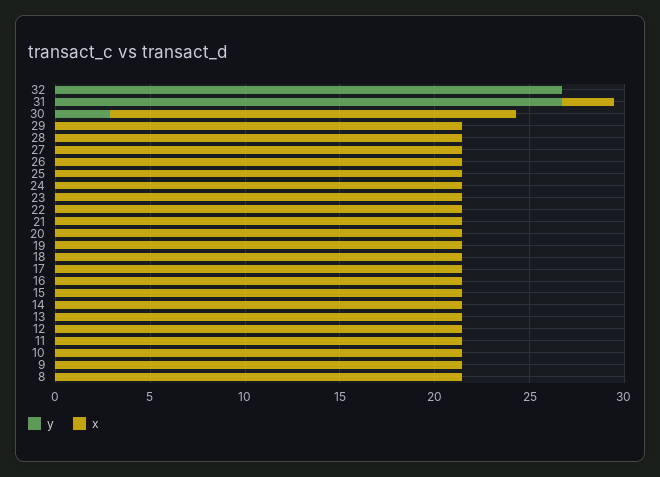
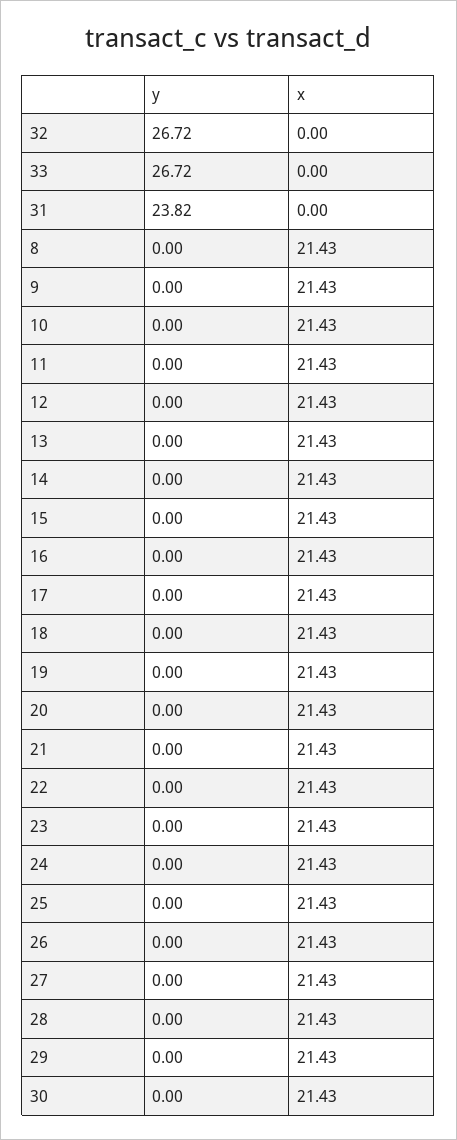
  {
    "y": {
      "32": 26.72,
-     "31": 27,
+     "31": 23.82,
-     "30": 3,
+     "30": 0,
      "29": 0,
      "28": 0,
      "27": 0,
      "26": 0,
      "25": 0,
      "24": 0,
      "23": 0,
      "22": 0,
      "21": 0,
      "20": 0,
      "19": 0,
      "18": 0,
      "17": 0,
      "16": 0,
      "15": 0,
      "14": 0,
      "13": 0,
      "12": 0,
      "11": 0,
      "10": 0,
      "9": 0,
-     "8": 0
+     "8": 0,
+     "33": 26.72
    },
    "x": {
      "32": 0,
-     "31": 3,
+     "31": 0,
      "30": 21.43,
      "29": 21.43,
      "28": 21.43,
      "27": 21.43,
      "26": 21.43,
      "25": 21.43,
      "24": 21.43,
      "23": 21.43,
      "22": 21.43,
      "21": 21.43,
      "20": 21.43,
      "19": 21.43,
      "18": 21.43,
      "17": 21.43,
      "16": 21.43,
      "15": 21.43,
      "14": 21.43,
      "13": 21.43,
      "12": 21.43,
      "11": 21.43,
      "10": 21.43,
      "9": 21.43,
-     "8": 21.43
+     "8": 21.43,
+     "33": 0
    }
  }

